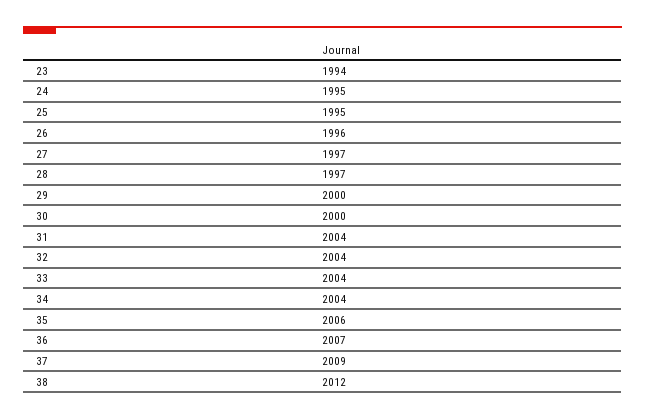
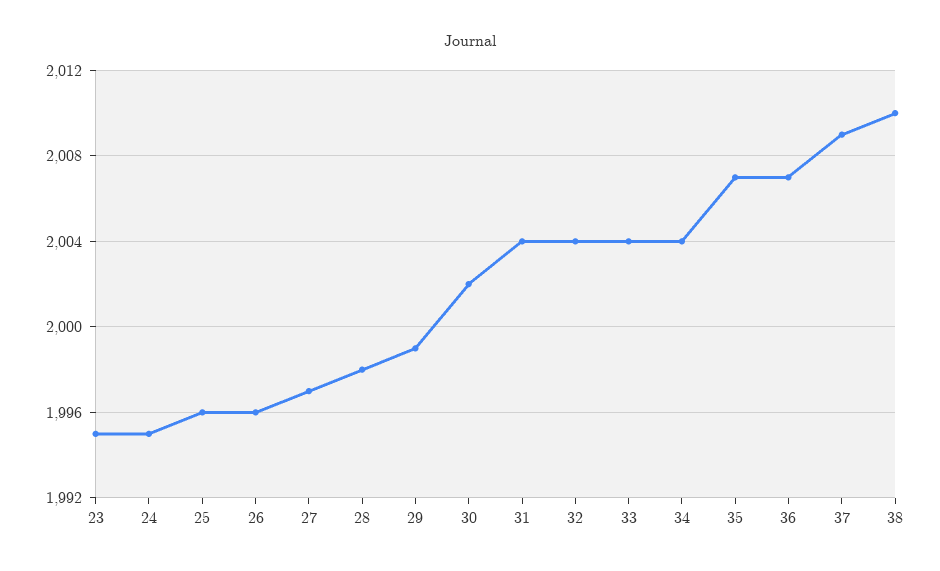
  {
-   "23": 1994,
+   "23": 1995,
    "24": 1995,
-   "25": 1995,
+   "25": 1996,
    "26": 1996,
    "27": 1997,
-   "28": 1997,
+   "28": 1998,
-   "29": 2000,
+   "29": 1999,
-   "30": 2000,
+   "30": 2002,
    "31": 2004,
    "32": 2004,
    "33": 2004,
    "34": 2004,
-   "35": 2006,
+   "35": 2007,
    "36": 2007,
    "37": 2009,
-   "38": 2012
+   "38": 2010
  }

